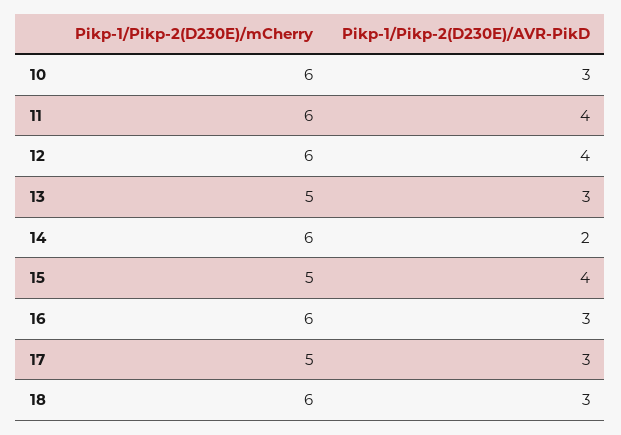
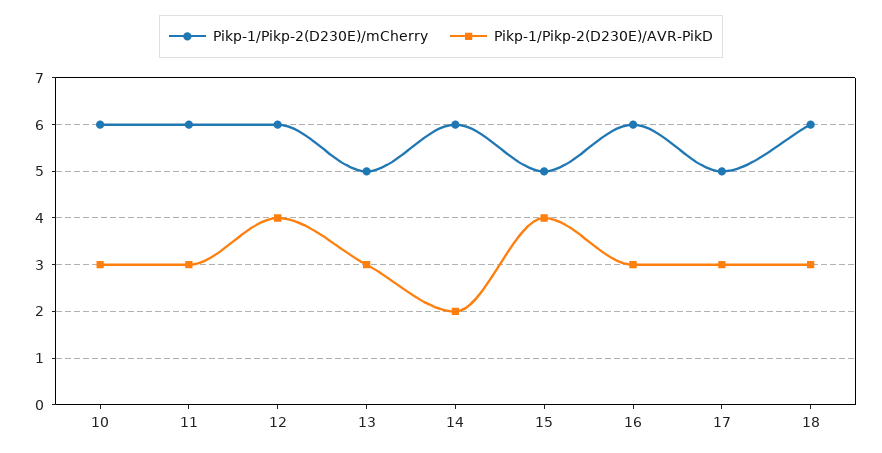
  {
    "Pikp-1/Pikp-2(D230E)/mCherry": {
      "10": 6,
      "11": 6,
      "12": 6,
      "13": 5,
      "14": 6,
      "15": 5,
      "16": 6,
      "17": 5,
      "18": 6
    },
    "Pikp-1/Pikp-2(D230E)/AVR-PikD": {
      "10": 3,
-     "11": 4,
+     "11": 3,
      "12": 4,
      "13": 3,
      "14": 2,
      "15": 4,
      "16": 3,
      "17": 3,
      "18": 3
    }
  }

